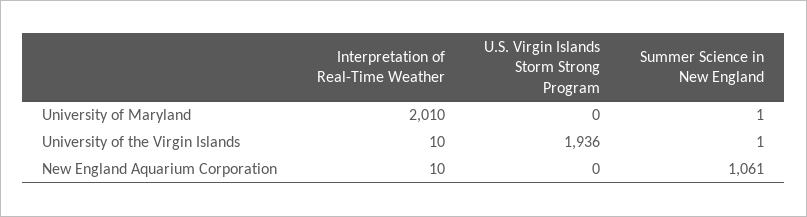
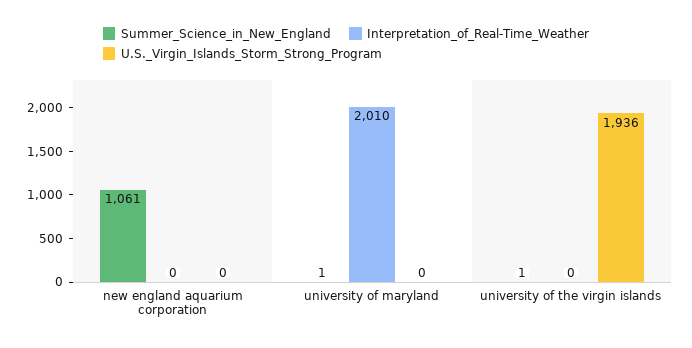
  {
    "Interpretation of Real-Time Weather": {
      "University of Maryland": 2010,
-     "University of the Virgin Islands": 10,
+     "University of the Virgin Islands": 0,
-     "New England Aquarium Corporation": 10
+     "New England Aquarium Corporation": 0
    },
    "U.S. Virgin Islands Storm Strong Program": {
      "University of Maryland": 0,
      "University of the Virgin Islands": 1936,
      "New England Aquarium Corporation": 0
    },
    "Summer Science in New England": {
      "University of Maryland": 1,
      "University of the Virgin Islands": 1,
      "New England Aquarium Corporation": 1061
    }
  }

